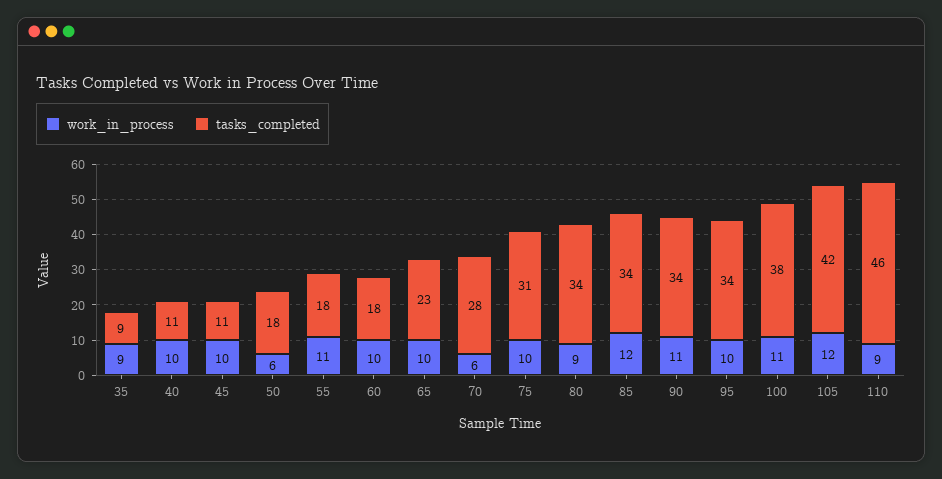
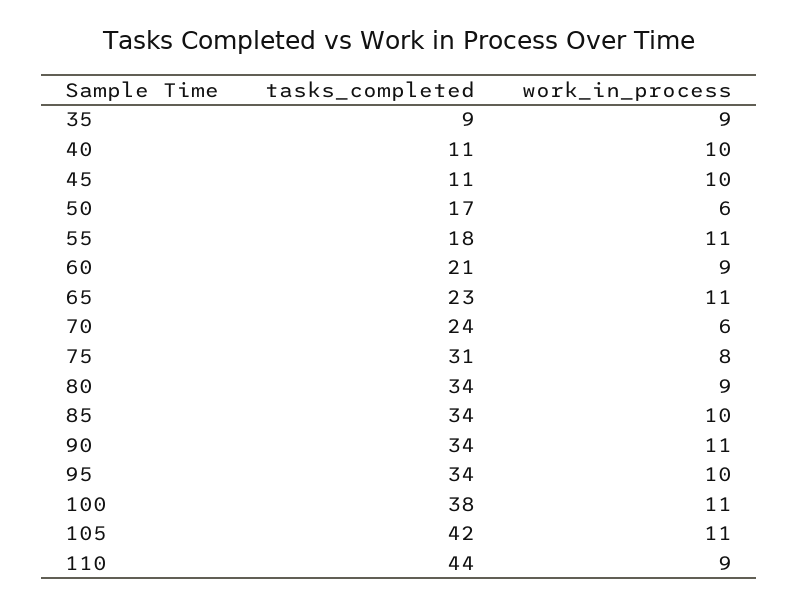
  {
    "work_in_process": {
      "35": 9,
      "40": 10,
      "45": 10,
      "50": 6,
      "55": 11,
-     "60": 10,
+     "60": 9,
-     "65": 10,
+     "65": 11,
      "70": 6,
-     "75": 10,
+     "75": 8,
      "80": 9,
-     "85": 12,
+     "85": 10,
      "90": 11,
      "95": 10,
      "100": 11,
-     "105": 12,
+     "105": 11,
      "110": 9
    },
    "tasks_completed": {
      "35": 9,
      "40": 11,
      "45": 11,
-     "50": 18,
+     "50": 17,
      "55": 18,
-     "60": 18,
+     "60": 21,
      "65": 23,
-     "70": 28,
+     "70": 24,
      "75": 31,
      "80": 34,
      "85": 34,
      "90": 34,
      "95": 34,
      "100": 38,
      "105": 42,
-     "110": 46
+     "110": 44
    }
  }

